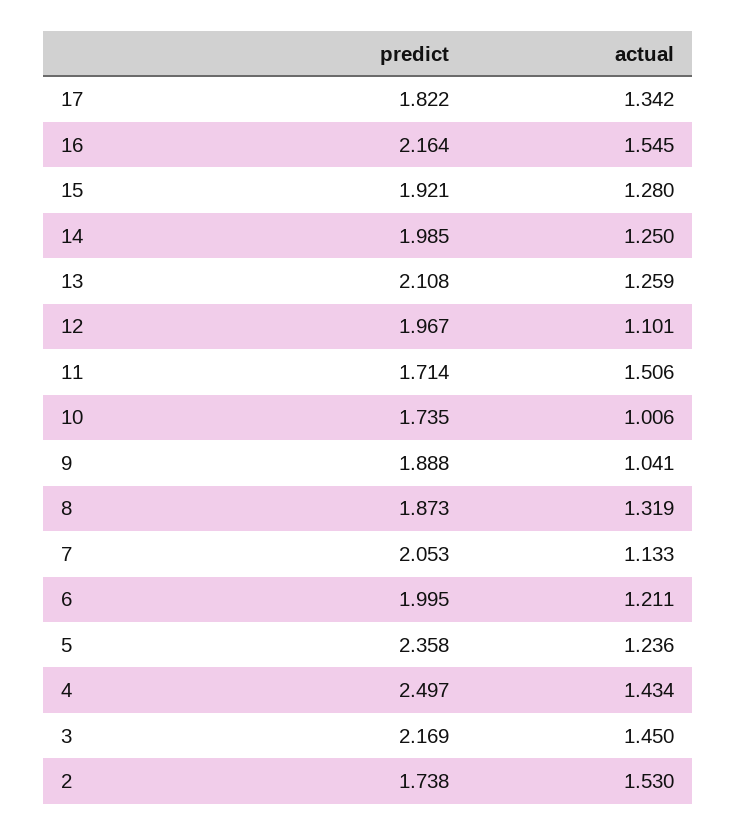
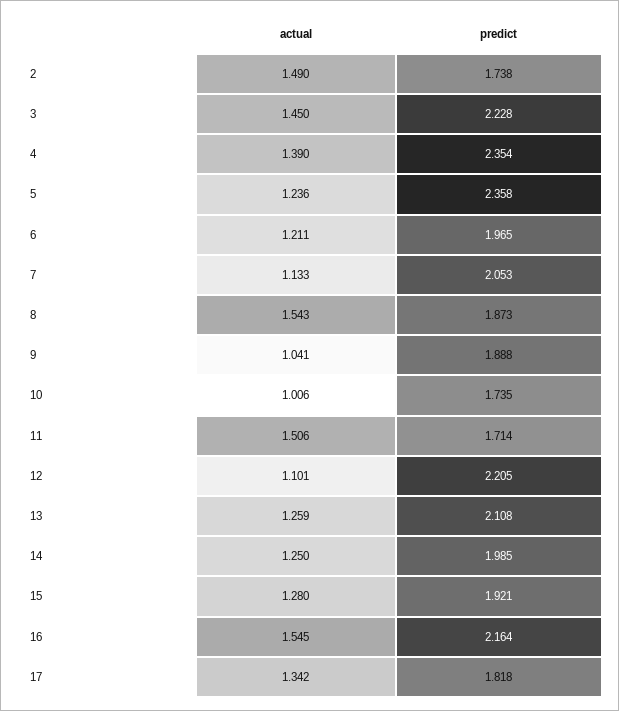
  {
    "predict": {
-     "17": 1.822,
+     "17": 1.818,
      "16": 2.164,
      "15": 1.921,
      "14": 1.985,
      "13": 2.108,
-     "12": 1.967,
+     "12": 2.205,
      "11": 1.714,
      "10": 1.735,
      "9": 1.888,
      "8": 1.873,
      "7": 2.053,
-     "6": 1.995,
+     "6": 1.965,
      "5": 2.358,
-     "4": 2.497,
+     "4": 2.354,
-     "3": 2.169,
+     "3": 2.228,
      "2": 1.738
    },
    "actual": {
      "17": 1.342,
      "16": 1.545,
      "15": 1.28,
      "14": 1.25,
      "13": 1.259,
      "12": 1.101,
      "11": 1.506,
      "10": 1.006,
      "9": 1.041,
-     "8": 1.319,
+     "8": 1.543,
      "7": 1.133,
      "6": 1.211,
      "5": 1.236,
-     "4": 1.434,
+     "4": 1.39,
      "3": 1.45,
-     "2": 1.53
+     "2": 1.49
    }
  }

